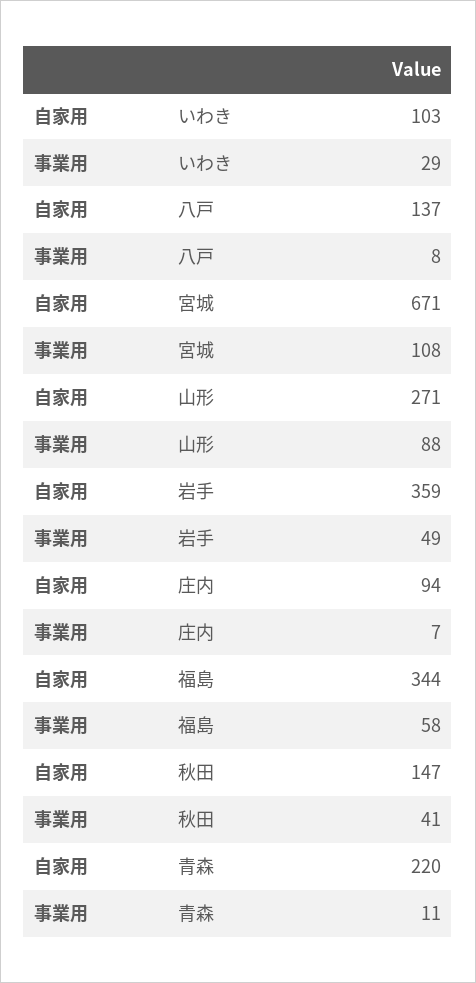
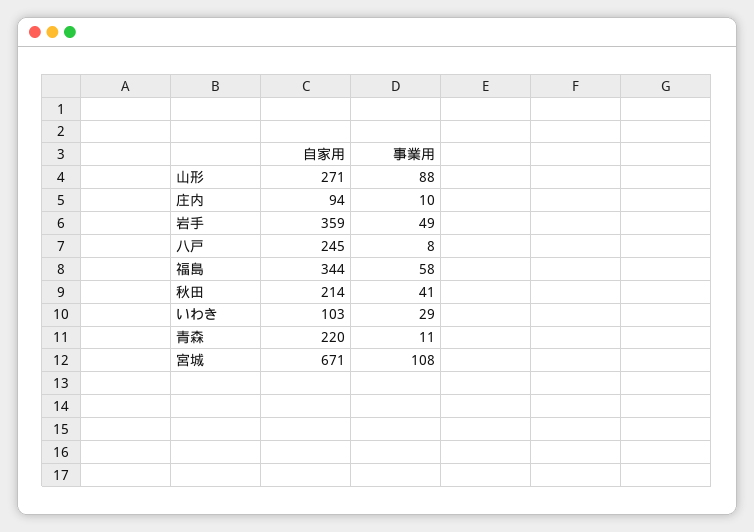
  {
    "自家用": {
      "いわき": 103,
-     "八戸": 137,
+     "八戸": 245,
      "宮城": 671,
      "山形": 271,
      "岩手": 359,
      "庄内": 94,
      "福島": 344,
-     "秋田": 147,
+     "秋田": 214,
      "青森": 220
    },
    "事業用": {
      "いわき": 29,
      "八戸": 8,
      "宮城": 108,
      "山形": 88,
      "岩手": 49,
-     "庄内": 7,
+     "庄内": 10,
      "福島": 58,
      "秋田": 41,
      "青森": 11
    }
  }

